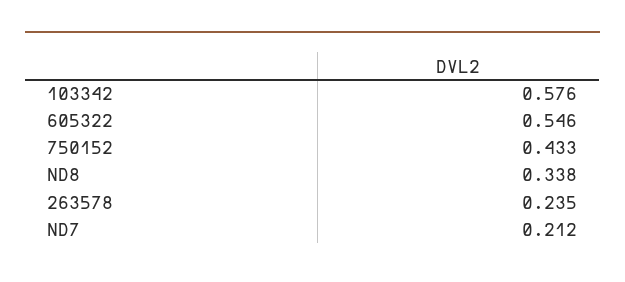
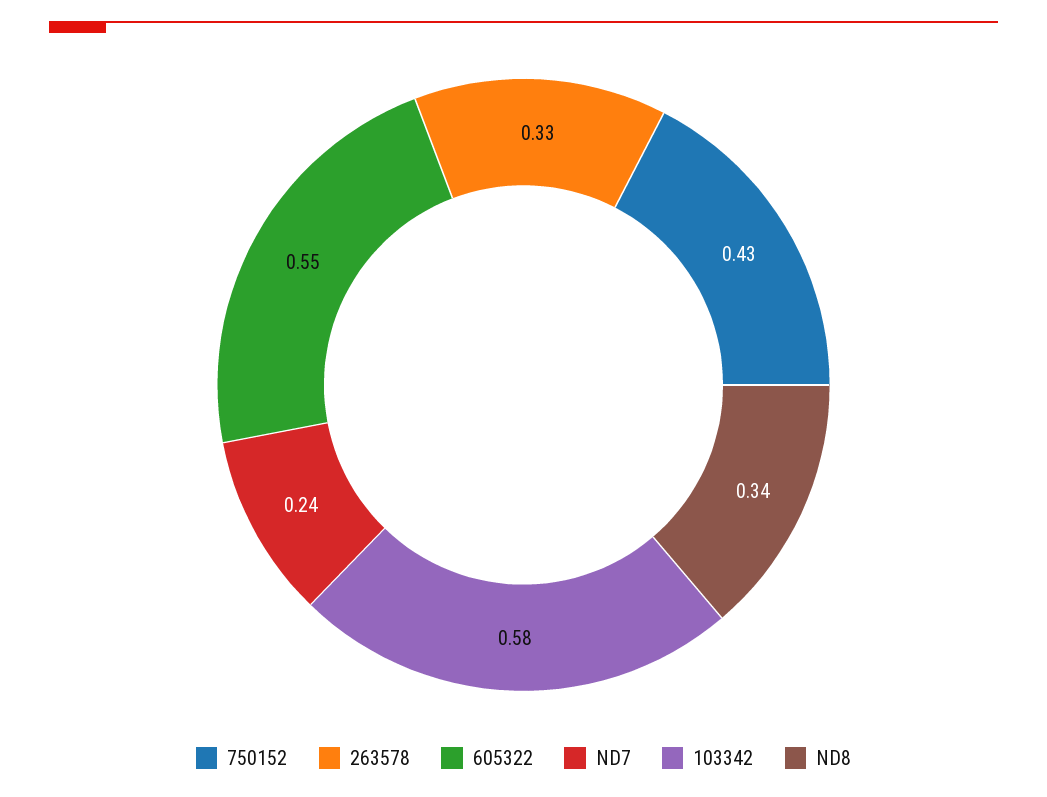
  {
    "103342": 0.576,
    "605322": 0.546,
    "750152": 0.433,
    "ND8": 0.338,
-   "263578": 0.235,
+   "263578": 0.33,
-   "ND7": 0.212
+   "ND7": 0.24
  }

